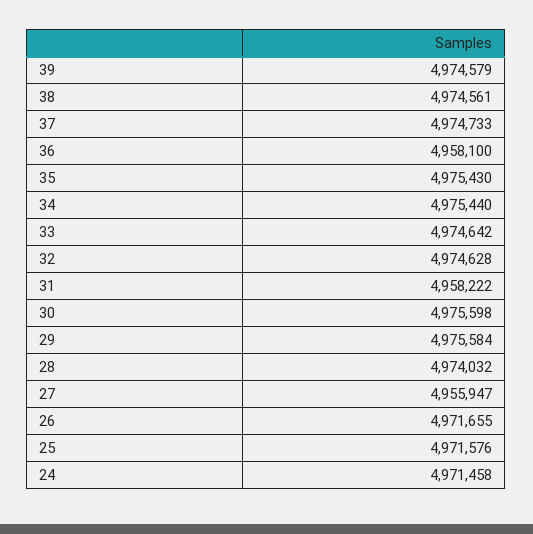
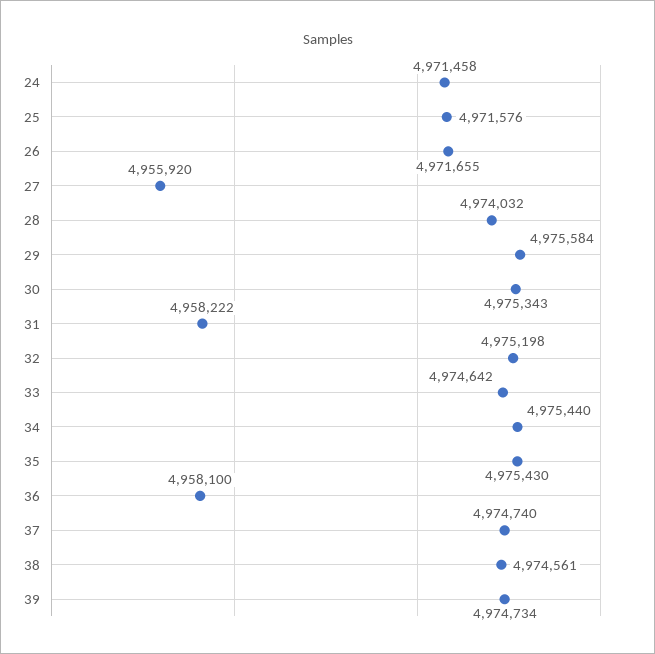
  {
-   "39": 4974579,
+   "39": 4974734,
    "38": 4974561,
-   "37": 4974733,
+   "37": 4974740,
    "36": 4958100,
    "35": 4975430,
    "34": 4975440,
    "33": 4974642,
-   "32": 4974628,
+   "32": 4975198,
    "31": 4958222,
-   "30": 4975598,
+   "30": 4975343,
    "29": 4975584,
    "28": 4974032,
-   "27": 4955947,
+   "27": 4955920,
    "26": 4971655,
    "25": 4971576,
    "24": 4971458
  }

